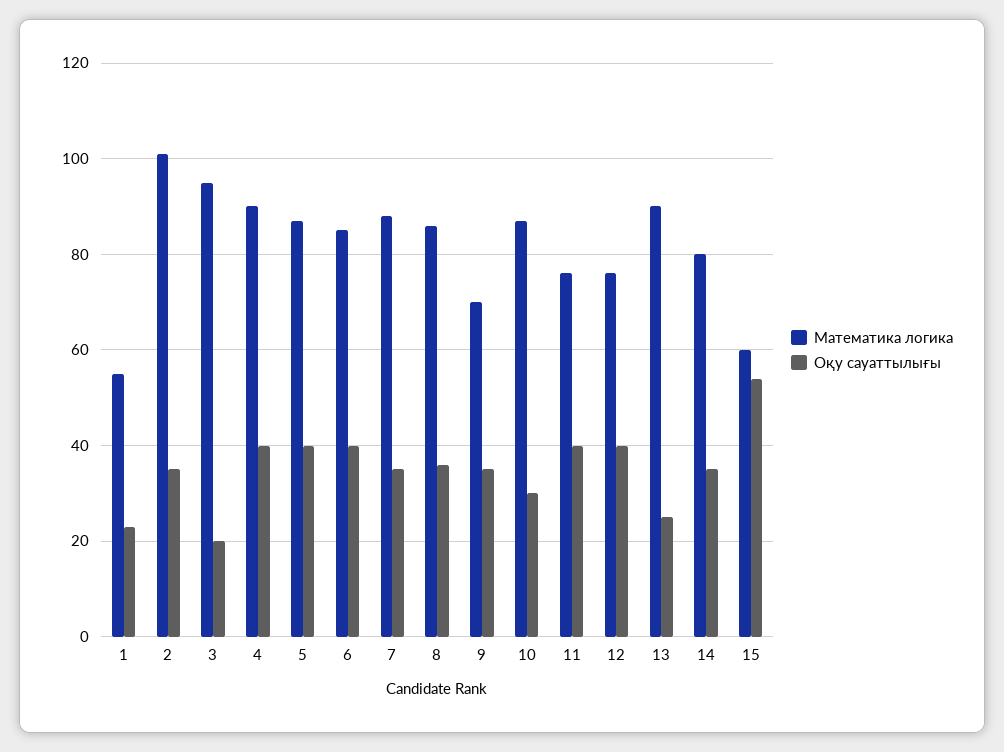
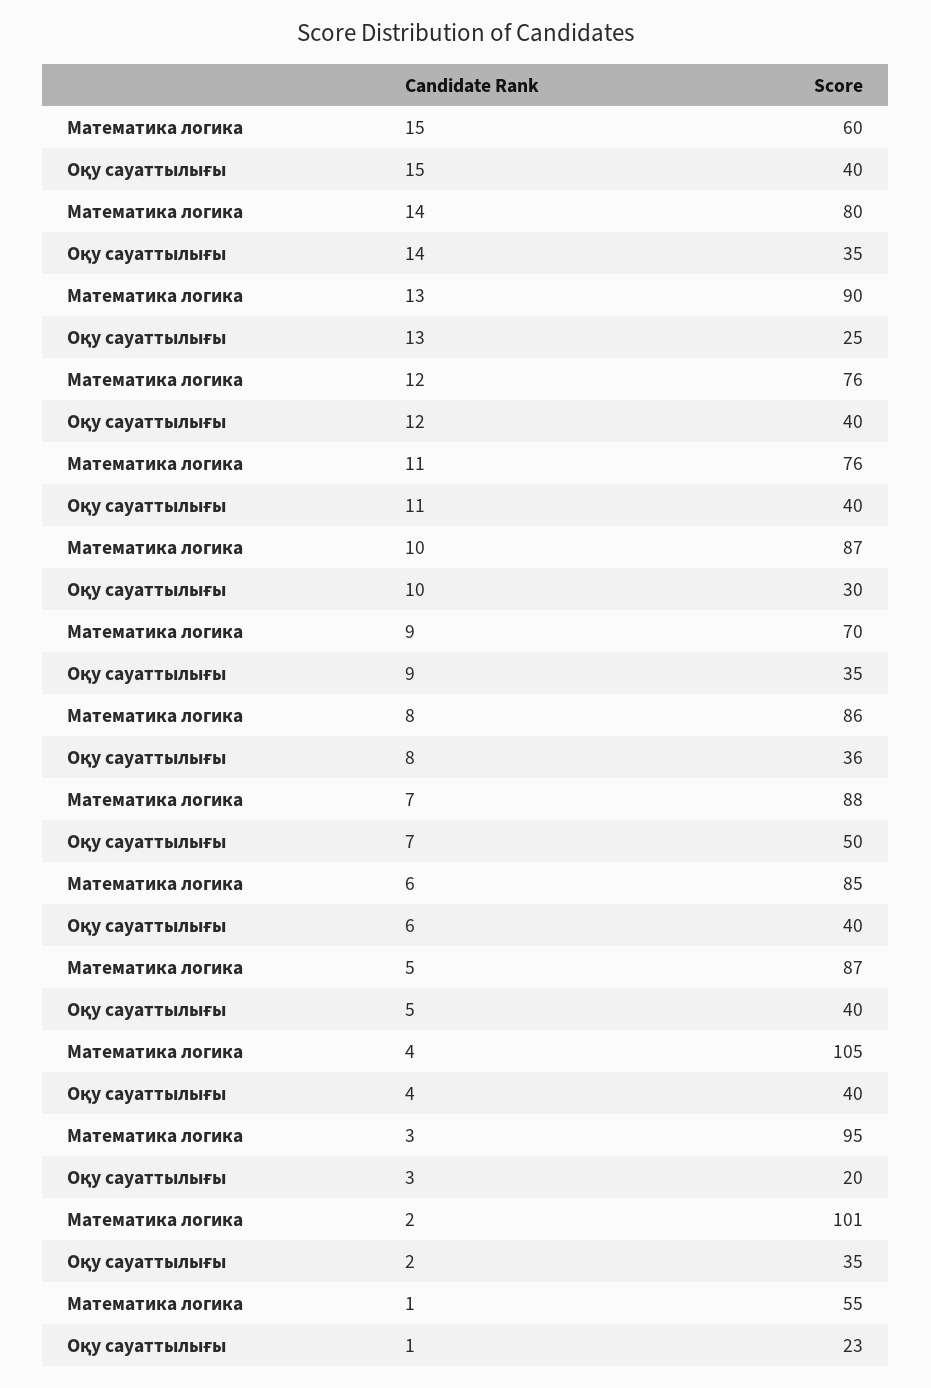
  {
    "Математика логика": {
      "1": 55,
      "2": 101,
      "3": 95,
-     "4": 90,
+     "4": 105,
      "5": 87,
      "6": 85,
      "7": 88,
      "8": 86,
      "9": 70,
      "10": 87,
      "11": 76,
      "12": 76,
      "13": 90,
      "14": 80,
      "15": 60
    },
    "Оқу сауаттылығы": {
      "1": 23,
      "2": 35,
      "3": 20,
      "4": 40,
      "5": 40,
      "6": 40,
-     "7": 35,
+     "7": 50,
      "8": 36,
      "9": 35,
      "10": 30,
      "11": 40,
      "12": 40,
      "13": 25,
      "14": 35,
-     "15": 55
+     "15": 40
    }
  }

